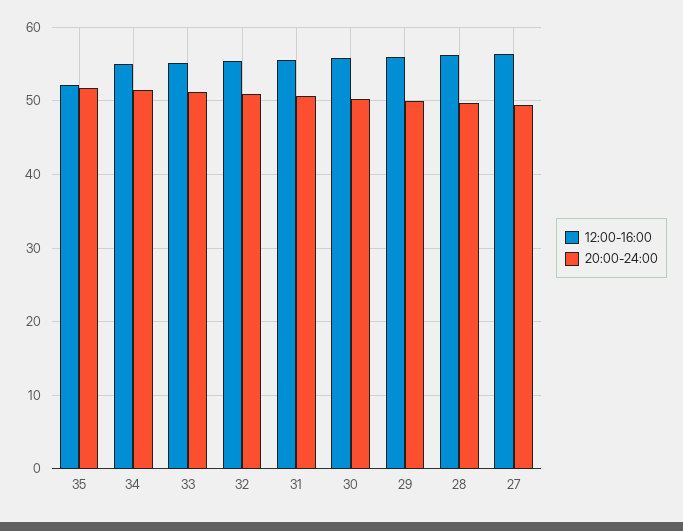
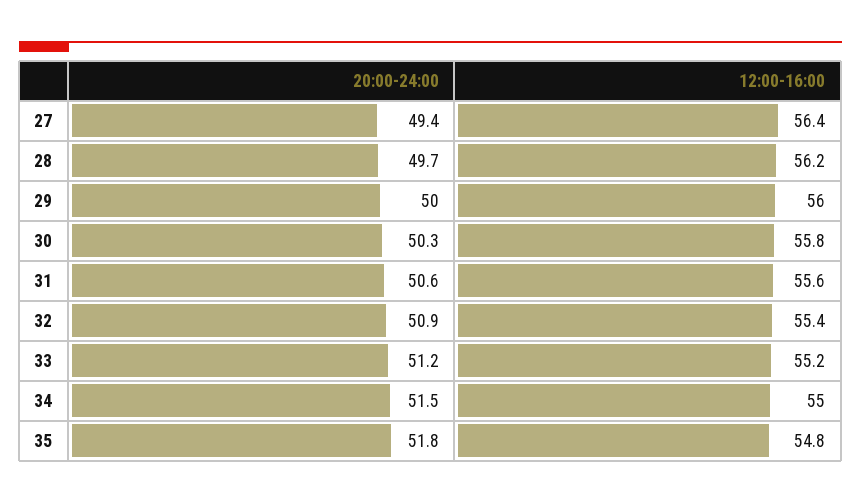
  {
    "12:00-16:00": {
-     "35": 52,
+     "35": 54.8,
      "34": 55,
      "33": 55.2,
      "32": 55.4,
      "31": 55.6,
      "30": 55.8,
      "29": 56,
      "28": 56.2,
      "27": 56.4
    },
    "20:00-24:00": {
      "35": 51.8,
      "34": 51.5,
      "33": 51.2,
      "32": 50.9,
      "31": 50.6,
      "30": 50.3,
      "29": 50,
      "28": 49.7,
      "27": 49.4
    }
  }

